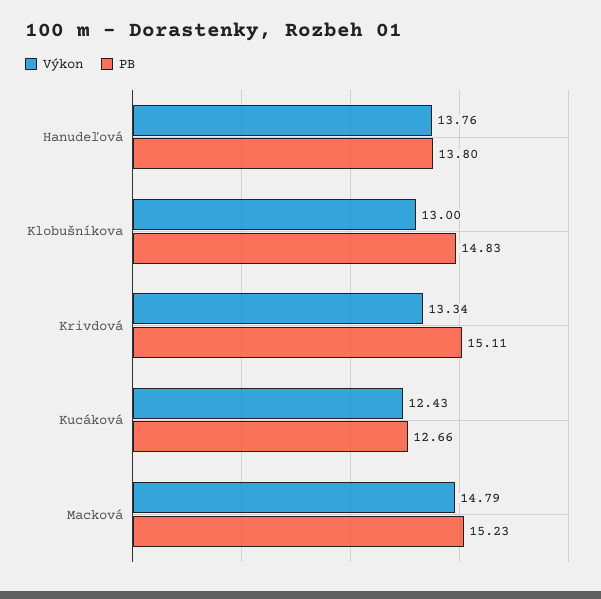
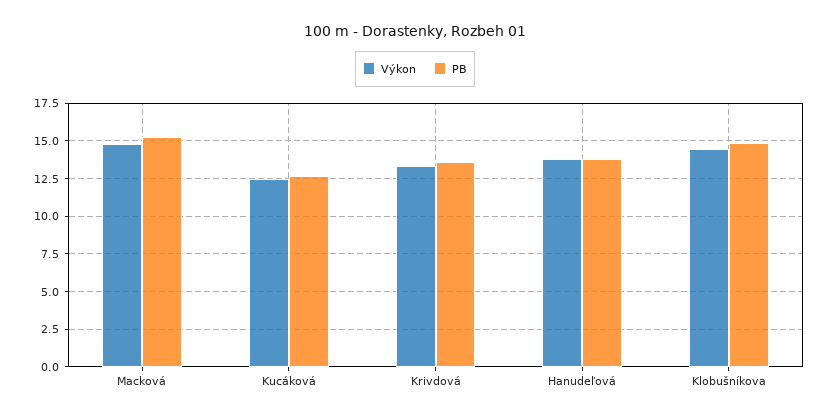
  {
    "Výkon": {
      "Hanudeľová": 13.76,
-     "Klobušníkova": 13,
+     "Klobušníkova": 14.5,
      "Krivdová": 13.34,
      "Kucáková": 12.43,
      "Macková": 14.79
    },
    "PB": {
      "Hanudeľová": 13.8,
      "Klobušníkova": 14.83,
-     "Krivdová": 15.11,
+     "Krivdová": 13.5,
      "Kucáková": 12.66,
      "Macková": 15.23
    }
  }

